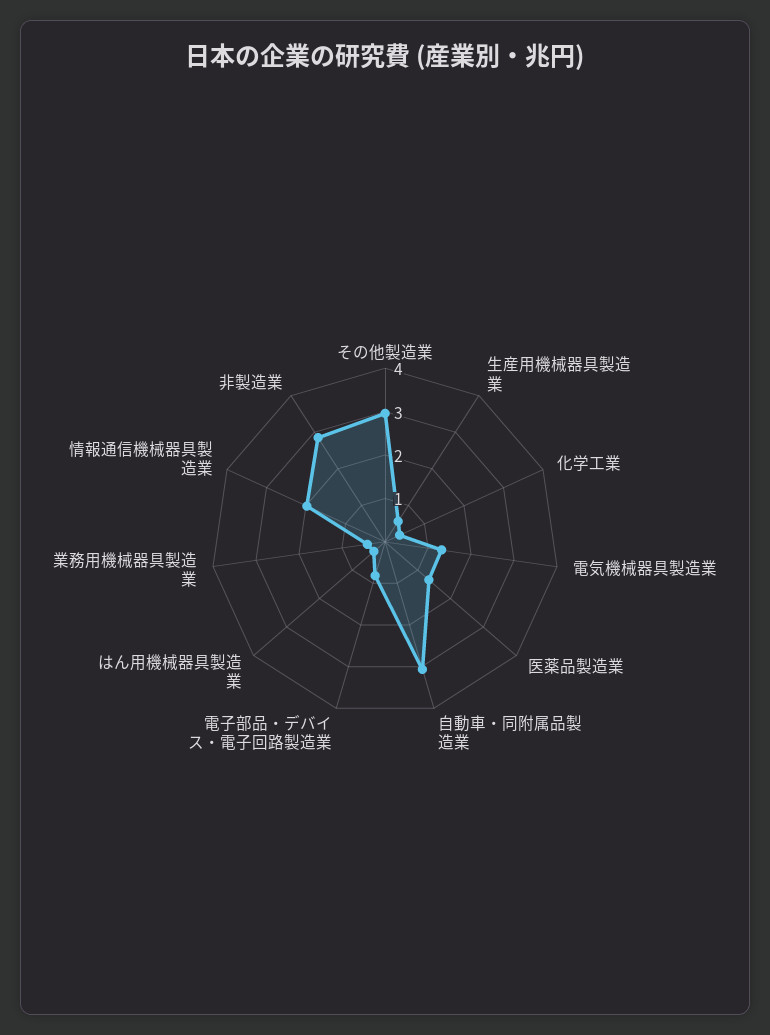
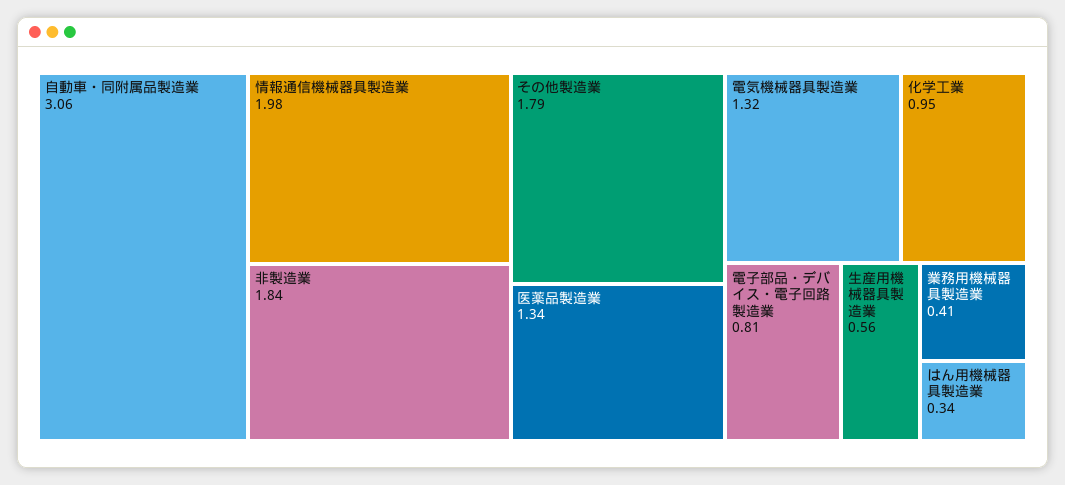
  {
-   "その他製造業": 3,
+   "その他製造業": 1.79,
    "生産用機械器具製造業": 0.56,
-   "化学工業": 0.4,
+   "化学工業": 0.95,
    "電気機械器具製造業": 1.32,
    "医薬品製造業": 1.34,
    "自動車・同附属品製造業": 3.06,
    "電子部品・デバイス・電子回路製造業": 0.81,
    "はん用機械器具製造業": 0.34,
    "業務用機械器具製造業": 0.41,
    "情報通信機械器具製造業": 1.98,
-   "非製造業": 2.8
+   "非製造業": 1.84
  }

